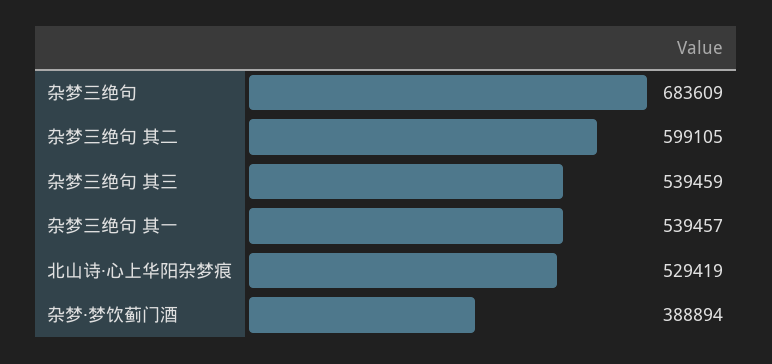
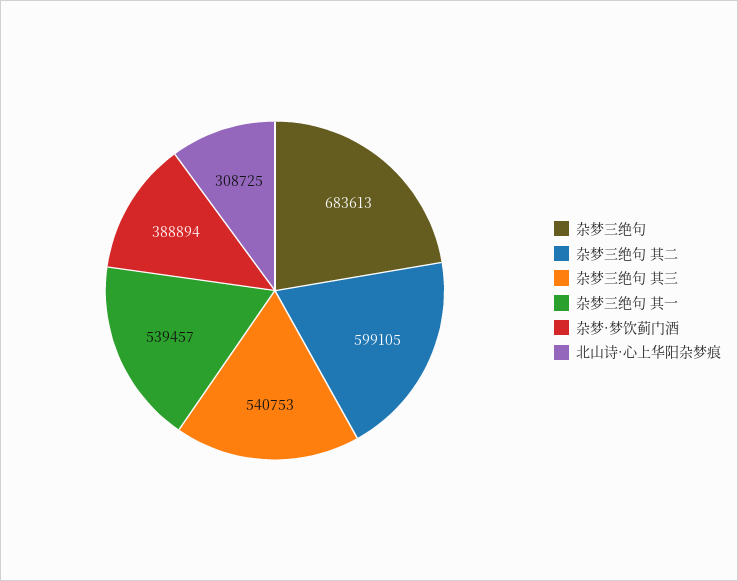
  {
-   "杂梦三绝句": 683609,
+   "杂梦三绝句": 683613,
    "杂梦三绝句 其二": 599105,
-   "杂梦三绝句 其三": 539459,
+   "杂梦三绝句 其三": 540753,
    "杂梦三绝句 其一": 539457,
-   "北山诗·心上华阳杂梦痕": 529419,
+   "北山诗·心上华阳杂梦痕": 308725,
    "杂梦·梦饮蓟门酒": 388894
  }

